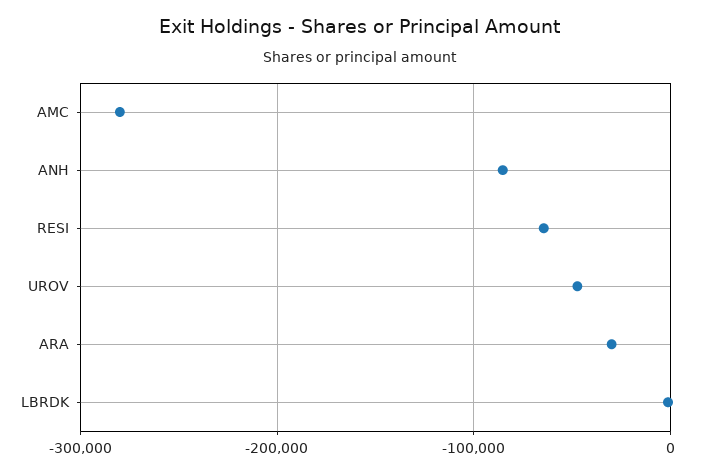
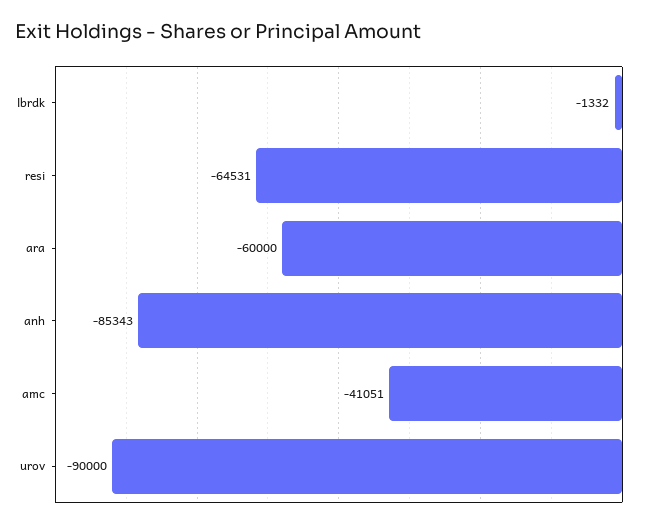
  {
-   "AMC": -280000,
+   "AMC": -41051,
    "ANH": -85343,
    "RESI": -64531,
-   "UROV": -50000,
+   "UROV": -90000,
-   "ARA": -30000,
+   "ARA": -60000,
    "LBRDK": -1332
  }

